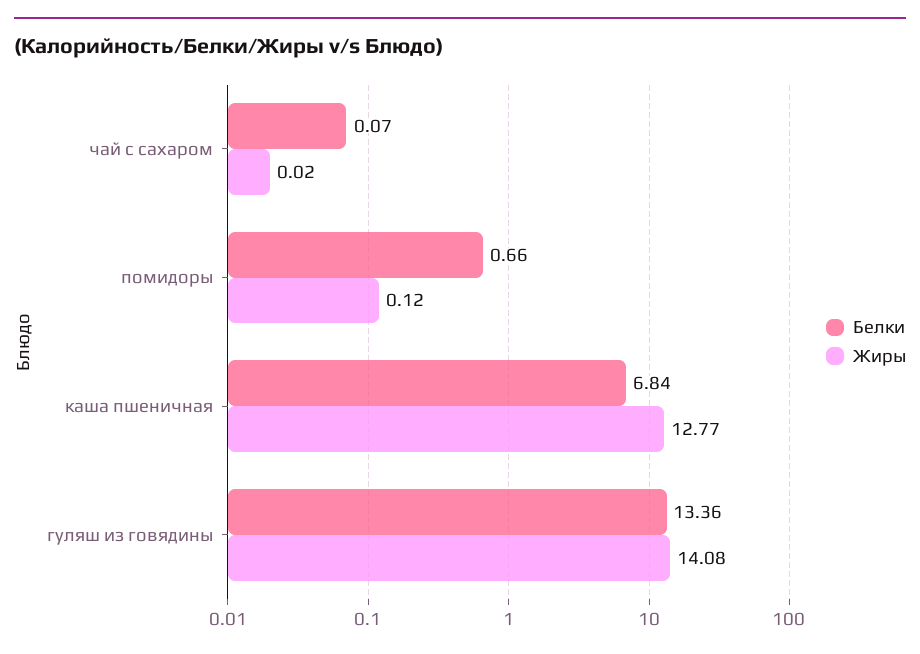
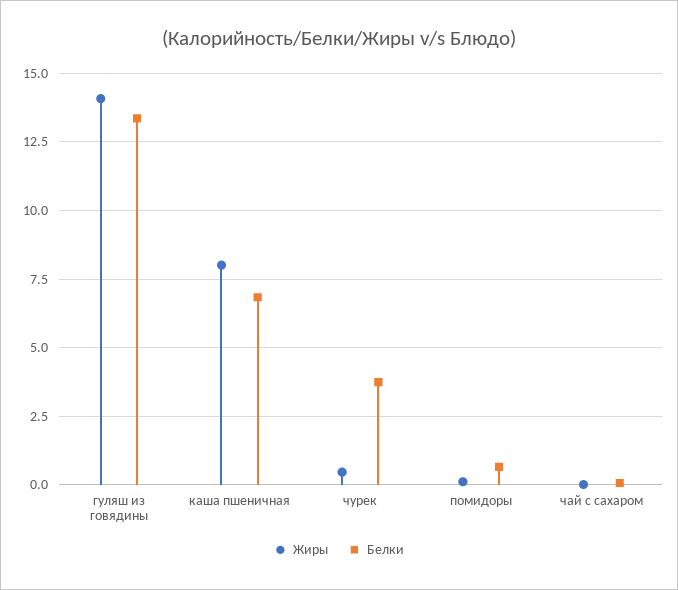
  {
    "Белки": {
      "чай с сахаром": 0.07,
      "помидоры": 0.66,
      "каша пшеничная": 6.84,
-     "гуляш из говядины": 13.36
+     "гуляш из говядины": 13.36,
+     "чурек": 3.75
    },
    "Жиры": {
      "чай с сахаром": 0.02,
      "помидоры": 0.12,
-     "каша пшеничная": 12.77,
+     "каша пшеничная": 8,
-     "гуляш из говядины": 14.08
+     "гуляш из говядины": 14.08,
+     "чурек": 0.5
    }
  }

